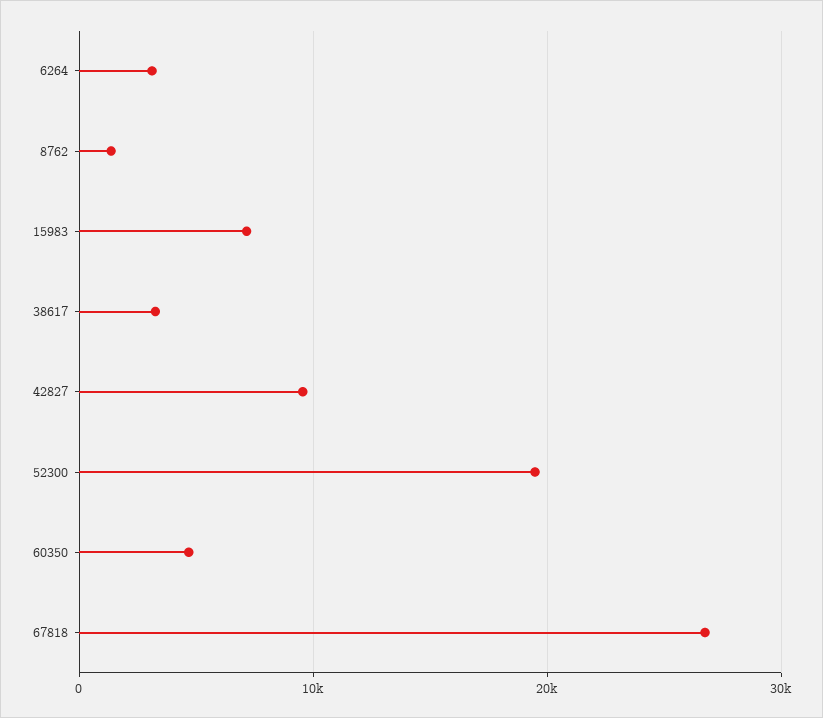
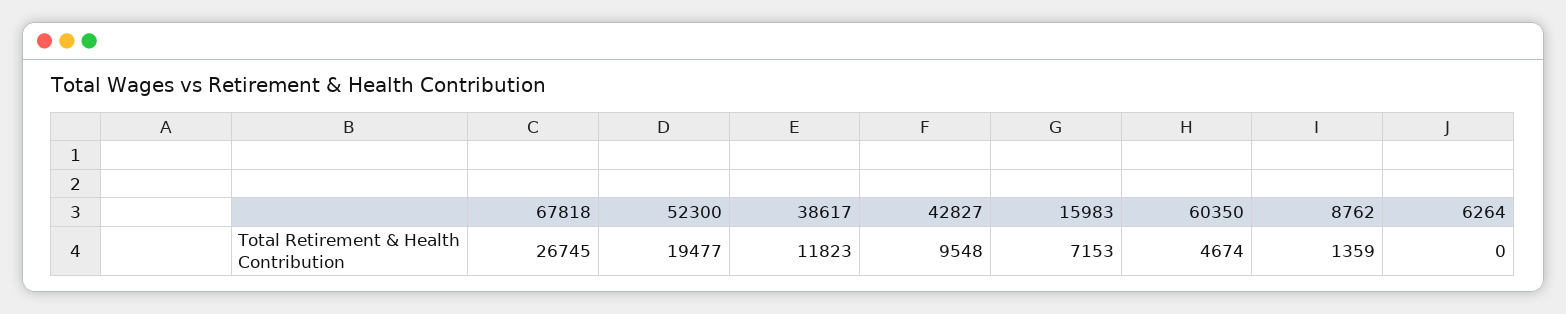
  {
-   "6264": 3000,
+   "6264": 0,
    "8762": 1359,
    "15983": 7153,
-   "38617": 3000,
+   "38617": 11823,
    "42827": 9548,
    "52300": 19477,
    "60350": 4674,
    "67818": 26745
  }

